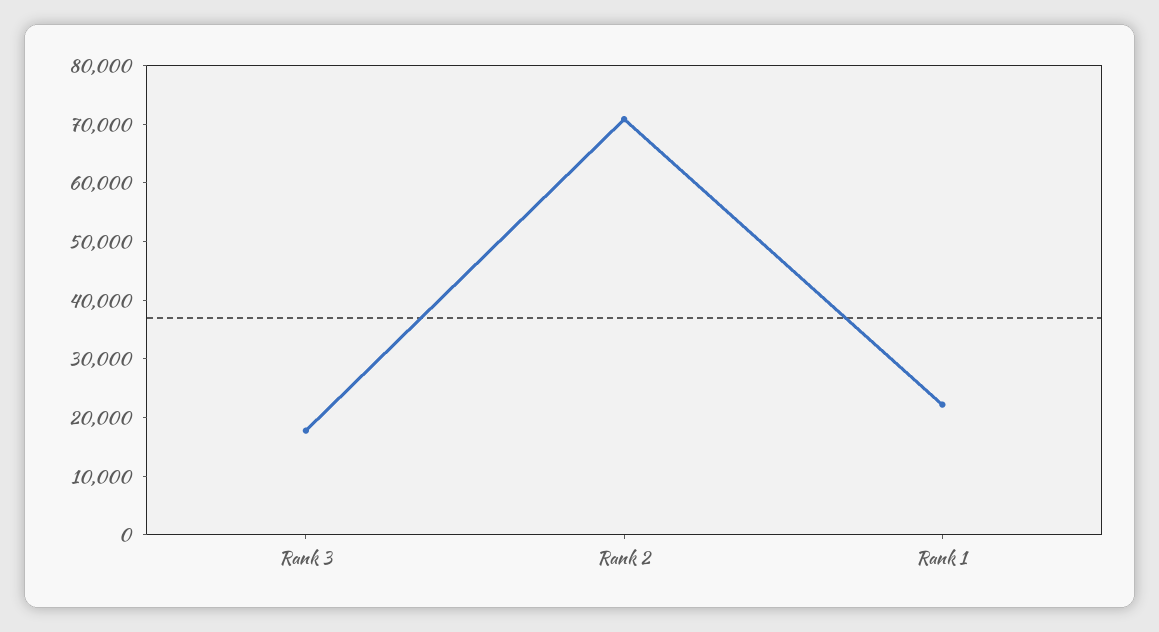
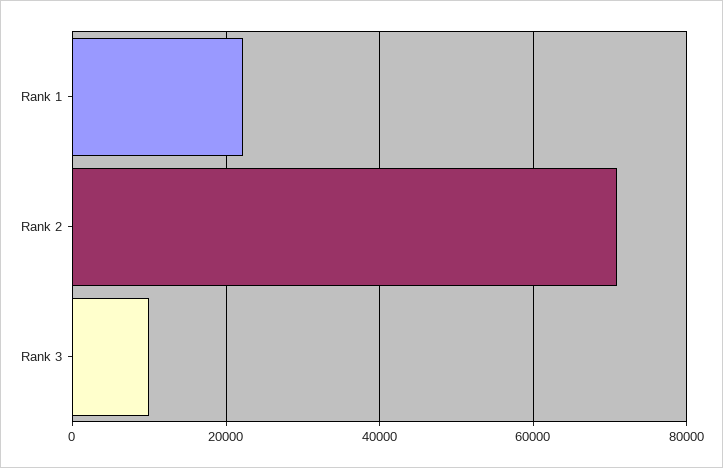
  {
-   "Rank 3": 18000,
+   "Rank 3": 10000,
    "Rank 2": 70000,
    "Rank 1": 22000
  }

